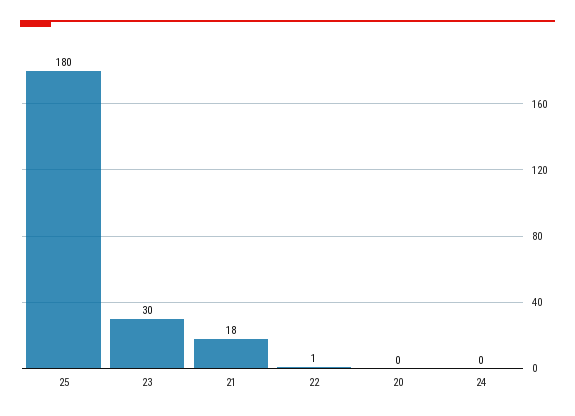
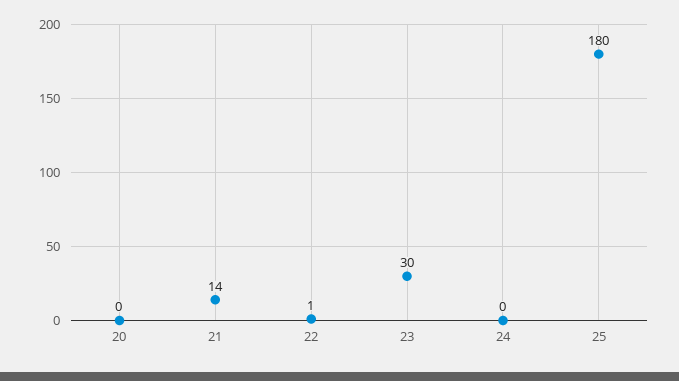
  {
    "25": 180,
    "23": 30,
-   "21": 18,
+   "21": 14,
    "22": 1,
    "20": 0,
    "24": 0
  }

